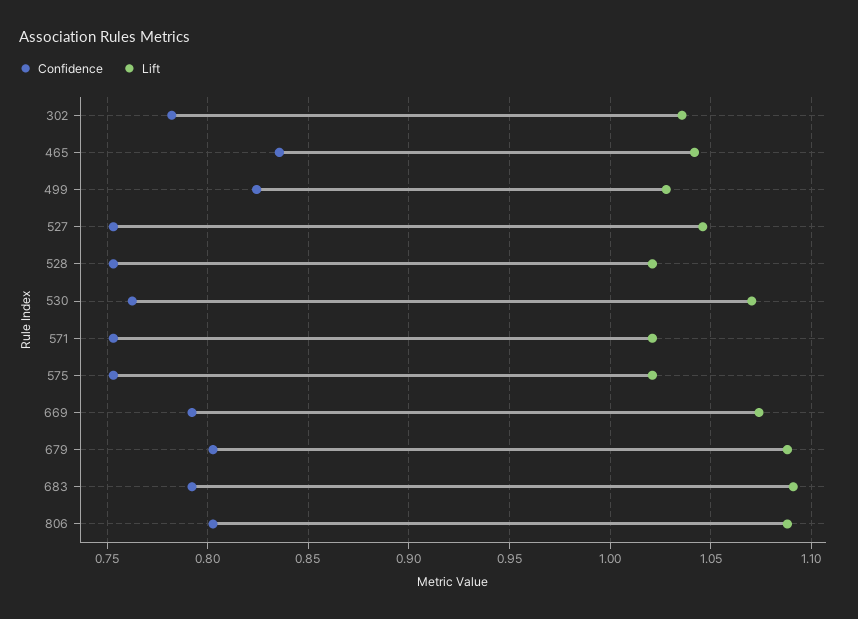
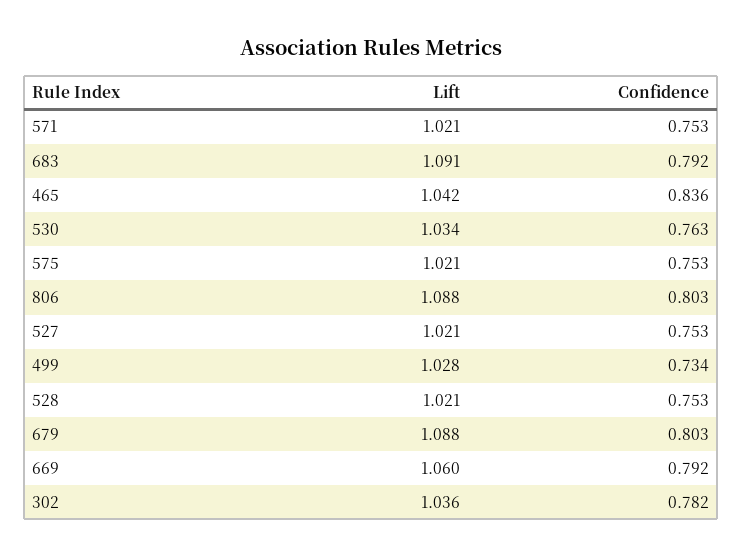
  {
    "Confidence": {
      "302": 0.782,
      "465": 0.836,
-     "499": 0.825,
+     "499": 0.734,
      "527": 0.753,
      "528": 0.753,
      "530": 0.763,
      "571": 0.753,
      "575": 0.753,
      "669": 0.792,
      "679": 0.803,
      "683": 0.792,
      "806": 0.803
    },
    "Lift": {
      "302": 1.036,
      "465": 1.042,
      "499": 1.028,
-     "527": 1.045,
+     "527": 1.021,
      "528": 1.021,
-     "530": 1.07,
+     "530": 1.034,
      "571": 1.021,
      "575": 1.021,
-     "669": 1.075,
+     "669": 1.06,
      "679": 1.088,
      "683": 1.091,
      "806": 1.088
    }
  }

